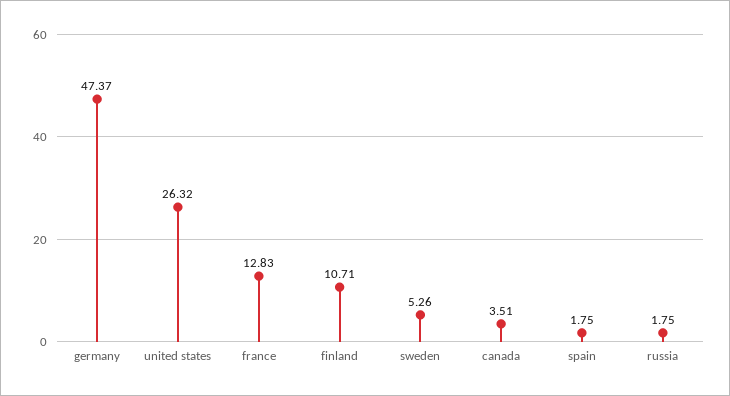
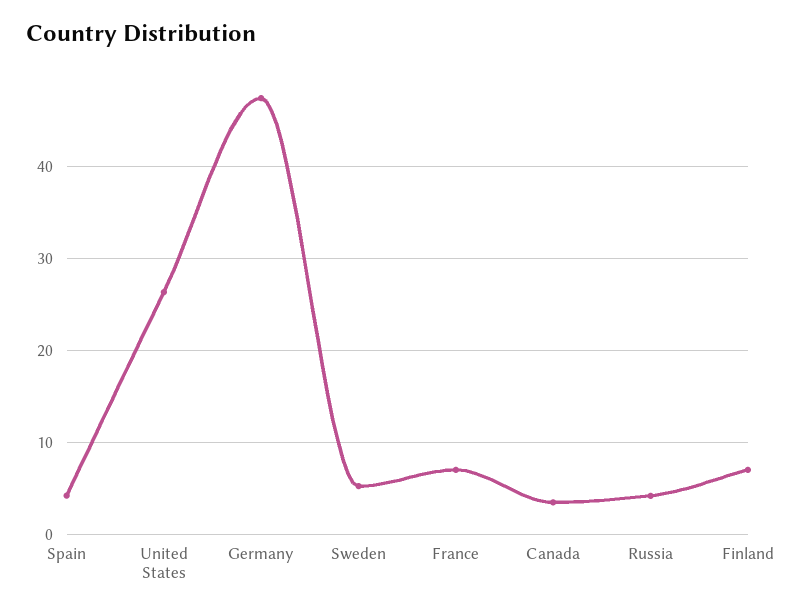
  {
    "germany": 47.37,
    "united states": 26.32,
-   "france": 12.83,
+   "france": 7,
-   "finland": 10.71,
+   "finland": 7,
    "sweden": 5.26,
    "canada": 3.51,
-   "spain": 1.75,
+   "spain": 4,
-   "russia": 1.75
+   "russia": 4
  }

